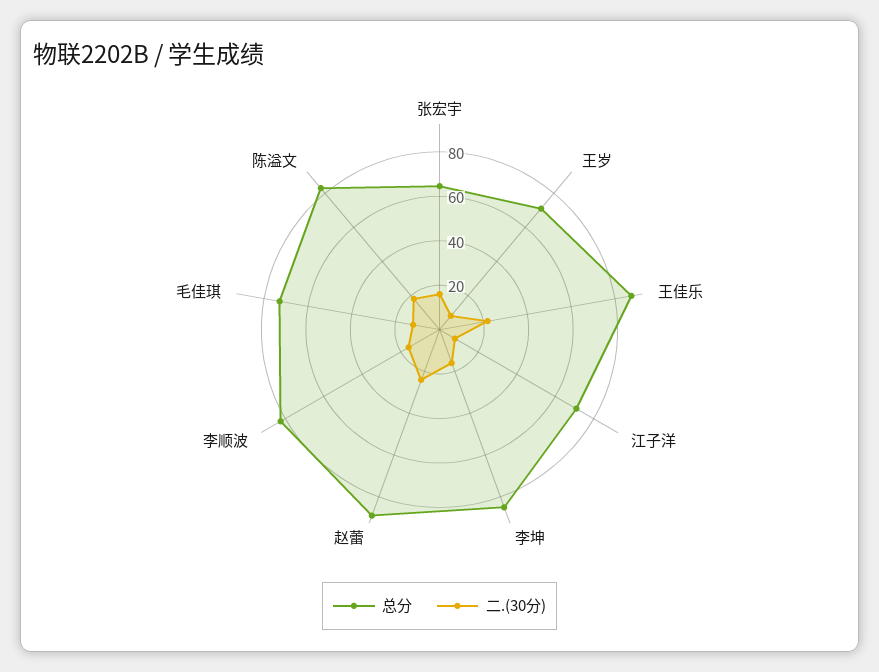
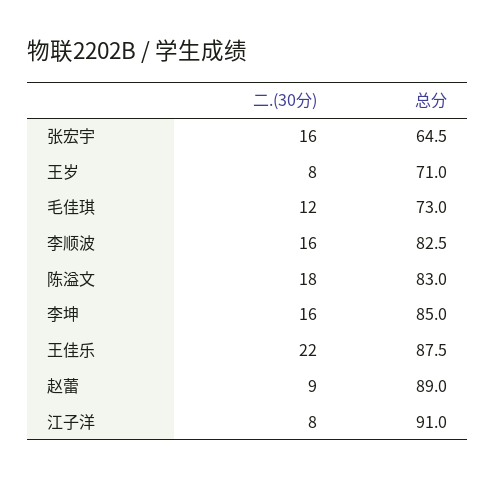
  {
    "总分": {
      "张宏宇": 64.5,
      "王岁": 71,
      "王佳乐": 87.5,
-     "江子洋": 70,
+     "江子洋": 91,
      "李坤": 85,
      "赵蕾": 89,
      "李顺波": 82.5,
      "毛佳琪": 73,
      "陈溢文": 83
    },
    "二.(30分)": {
      "张宏宇": 16,
      "王岁": 8,
      "王佳乐": 22,
      "江子洋": 8,
      "李坤": 16,
-     "赵蕾": 25,
+     "赵蕾": 9,
      "李顺波": 16,
      "毛佳琪": 12,
      "陈溢文": 18
    }
  }

